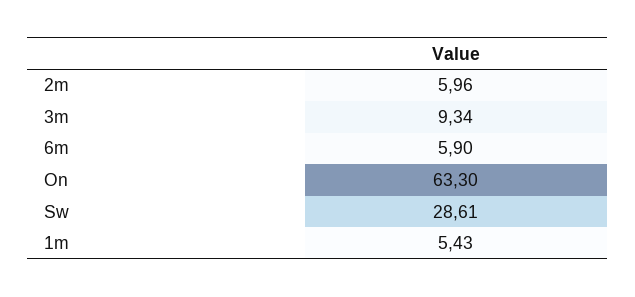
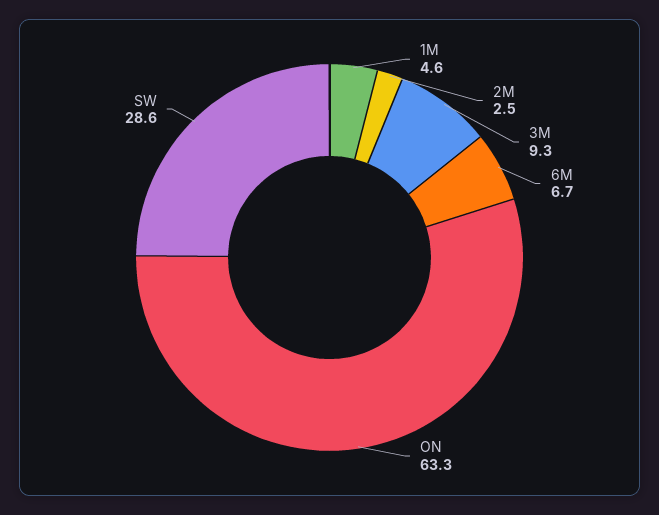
  {
-   "2m": 5.96,
+   "2m": 2.5,
    "3m": 9.34,
-   "6m": 5.9,
+   "6m": 6.7,
    "On": 63.3,
    "Sw": 28.61,
-   "1m": 5.43
+   "1m": 4.6
  }

